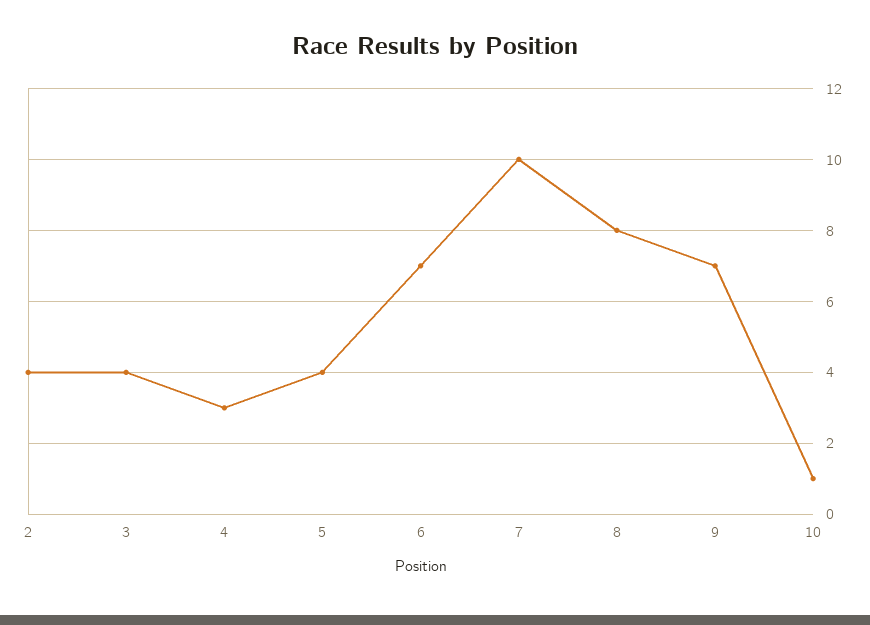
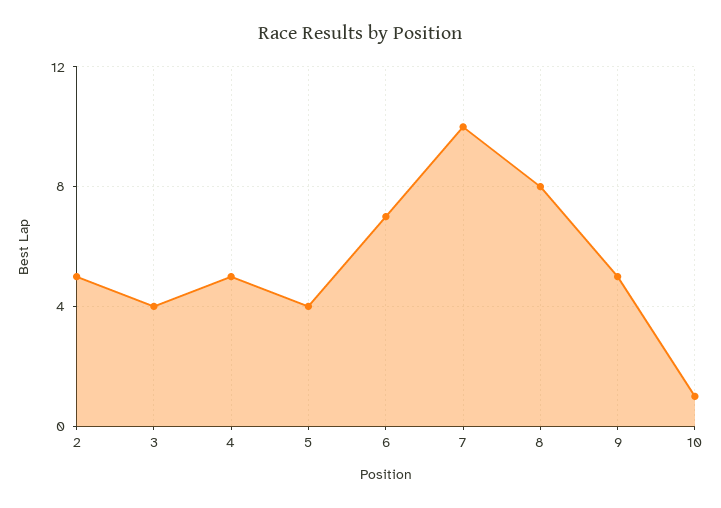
  {
-   "2": 4,
+   "2": 5,
    "3": 4,
-   "4": 3,
+   "4": 5,
    "5": 4,
    "6": 7,
    "7": 10,
    "8": 8,
-   "9": 7,
+   "9": 5,
    "10": 1
  }

